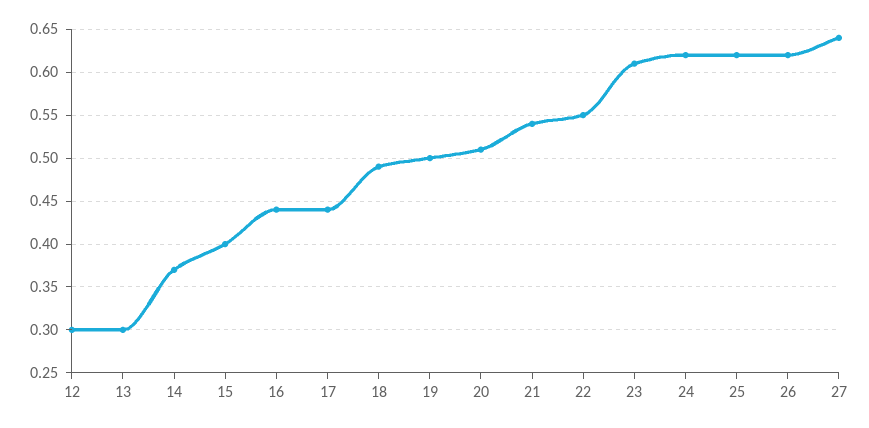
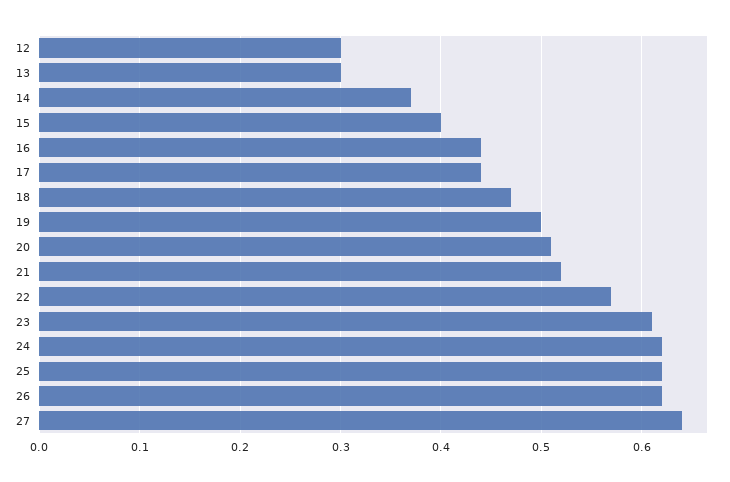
  {
    "12": 0.3,
    "13": 0.3,
    "14": 0.37,
    "15": 0.4,
    "16": 0.44,
    "17": 0.44,
-   "18": 0.49,
+   "18": 0.47,
    "19": 0.5,
    "20": 0.51,
-   "21": 0.54,
+   "21": 0.52,
-   "22": 0.55,
+   "22": 0.57,
    "23": 0.61,
    "24": 0.62,
    "25": 0.62,
    "26": 0.62,
    "27": 0.64
  }

